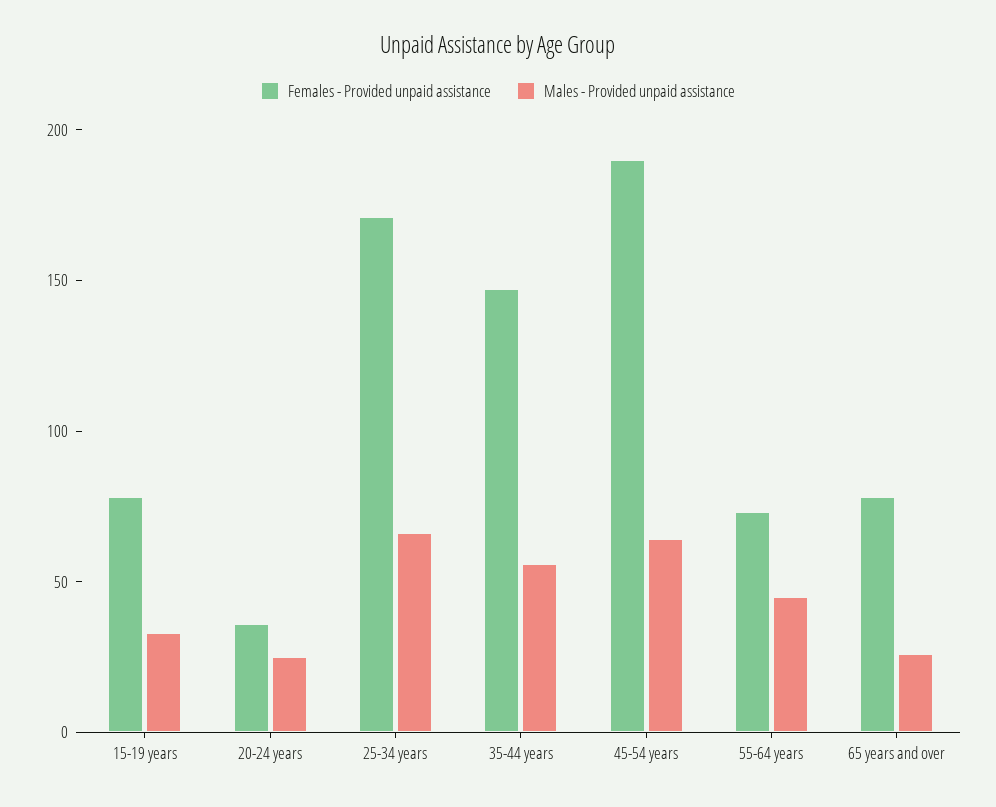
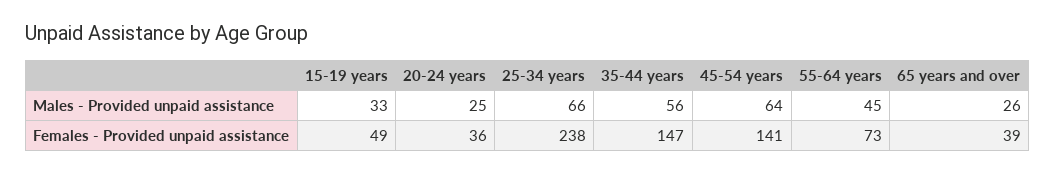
  {
    "Females - Provided unpaid assistance": {
-     "15-19 years": 80,
+     "15-19 years": 49,
      "20-24 years": 36,
-     "25-34 years": 170,
+     "25-34 years": 238,
      "35-44 years": 147,
-     "45-54 years": 190,
+     "45-54 years": 141,
      "55-64 years": 73,
-     "65 years and over": 80
+     "65 years and over": 39
    },
    "Males - Provided unpaid assistance": {
      "15-19 years": 33,
      "20-24 years": 25,
      "25-34 years": 66,
      "35-44 years": 56,
      "45-54 years": 64,
      "55-64 years": 45,
      "65 years and over": 26
    }
  }

